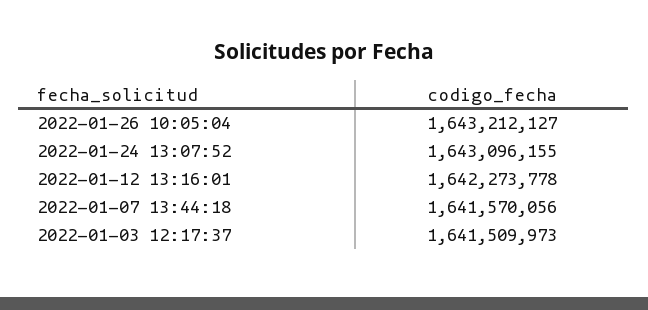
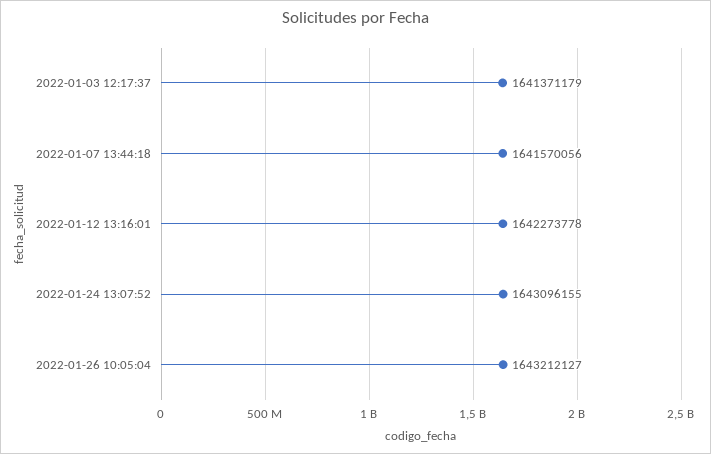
  {
    "2022-01-26 10:05:04": 1643212127,
    "2022-01-24 13:07:52": 1643096155,
    "2022-01-12 13:16:01": 1642273778,
    "2022-01-07 13:44:18": 1641570056,
-   "2022-01-03 12:17:37": 1641509973
+   "2022-01-03 12:17:37": 1641371179
  }

